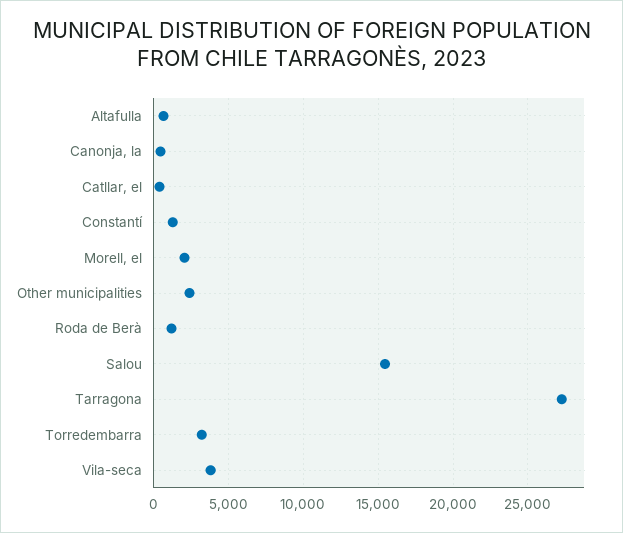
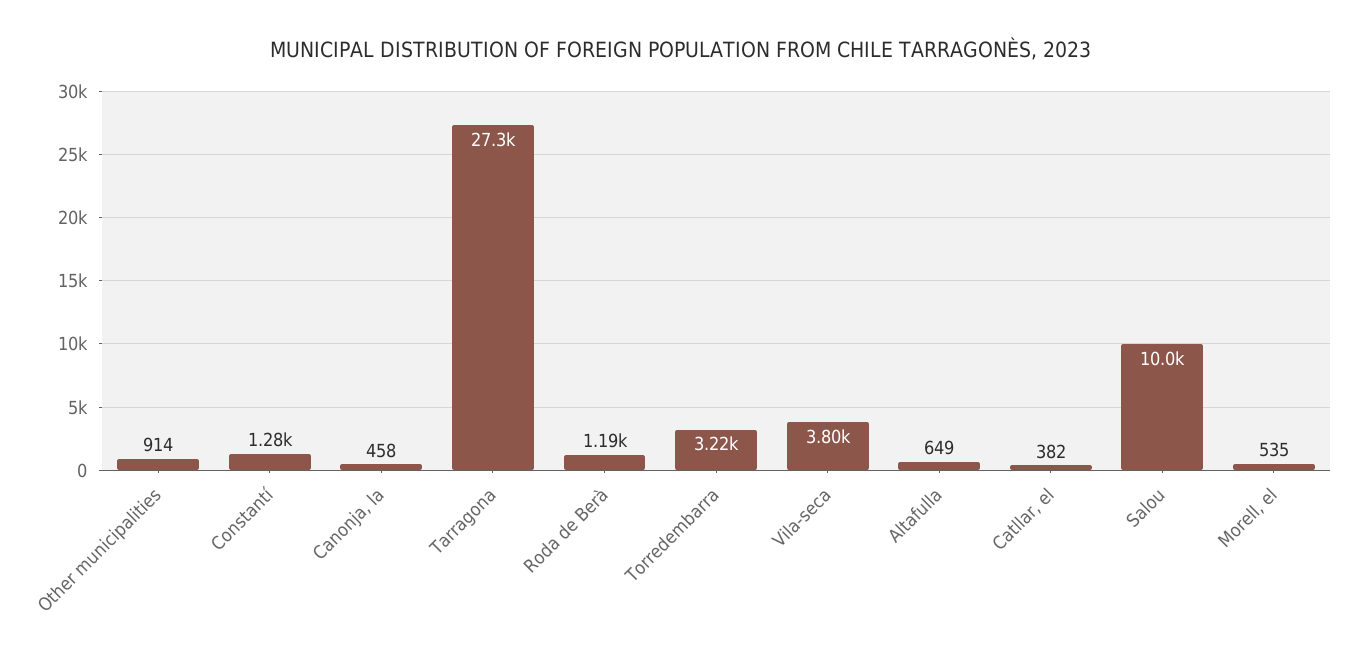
  {
    "Altafulla": 649,
    "Canonja, la": 458,
    "Catllar, el": 382,
    "Constantí": 1280,
-   "Morell, el": 2000,
+   "Morell, el": 535,
-   "Other municipalities": 2500,
+   "Other municipalities": 914,
    "Roda de Berà": 1190,
-   "Salou": 15500,
+   "Salou": 10000,
    "Tarragona": 27300,
    "Torredembarra": 3220,
    "Vila-seca": 3800
  }

